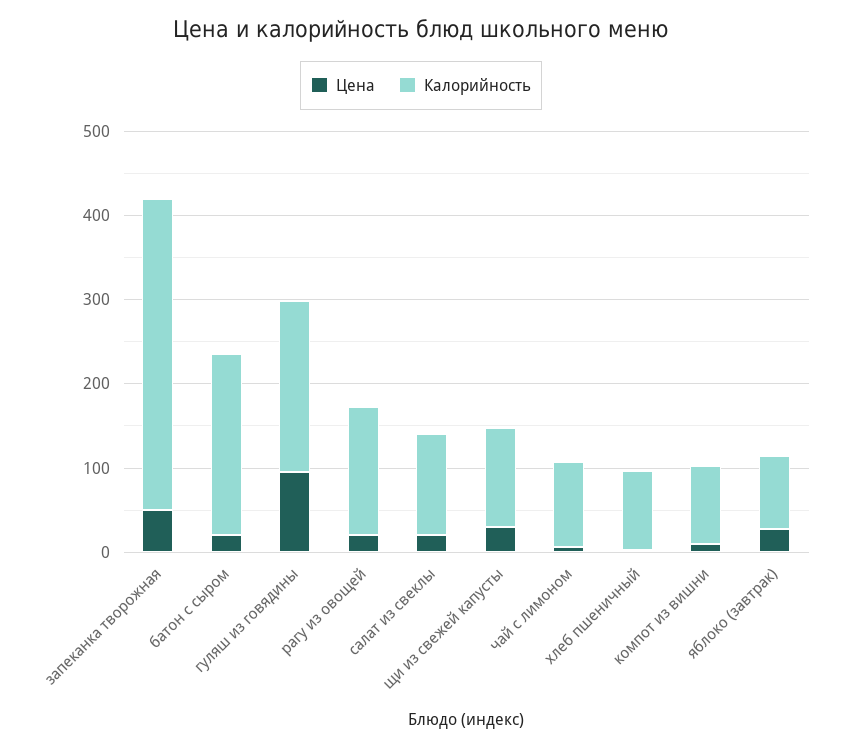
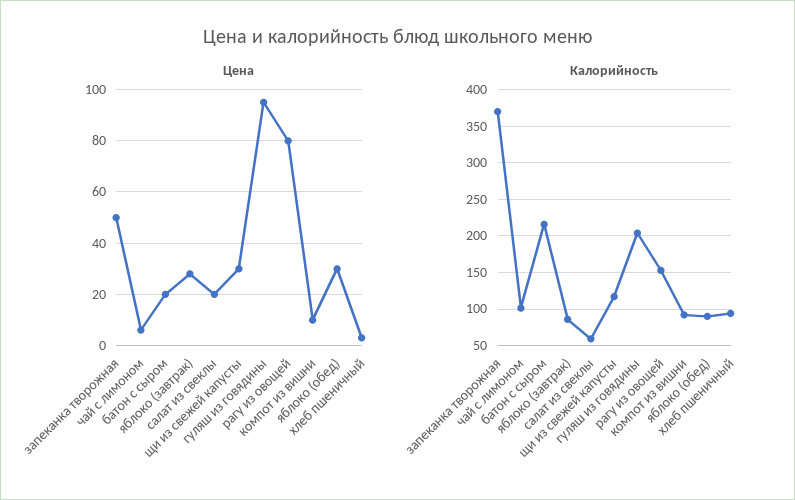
  {
    "Цена": {
      "запеканка творожная": 50,
      "батон с сыром": 20,
      "гуляш из говядины": 95,
-     "рагу из овощей": 20,
+     "рагу из овощей": 80,
      "салат из свеклы": 20,
      "щи из свежей капусты": 30,
      "чай с лимоном": 5,
      "хлеб пшеничный": 5,
      "компот из вишни": 10,
-     "яблоко (завтрак)": 30
+     "яблоко (завтрак)": 30,
+     "яблоко (обед)": 30
    },
    "Калорийность": {
      "запеканка творожная": 370,
      "батон с сыром": 220,
      "гуляш из говядины": 200,
      "рагу из овощей": 150,
-     "салат из свеклы": 120,
+     "салат из свеклы": 60,
      "щи из свежей капусты": 120,
      "чай с лимоном": 100,
      "хлеб пшеничный": 90,
      "компот из вишни": 90,
-     "яблоко (завтрак)": 90
+     "яблоко (завтрак)": 90,
+     "яблоко (обед)": 90
    }
  }

